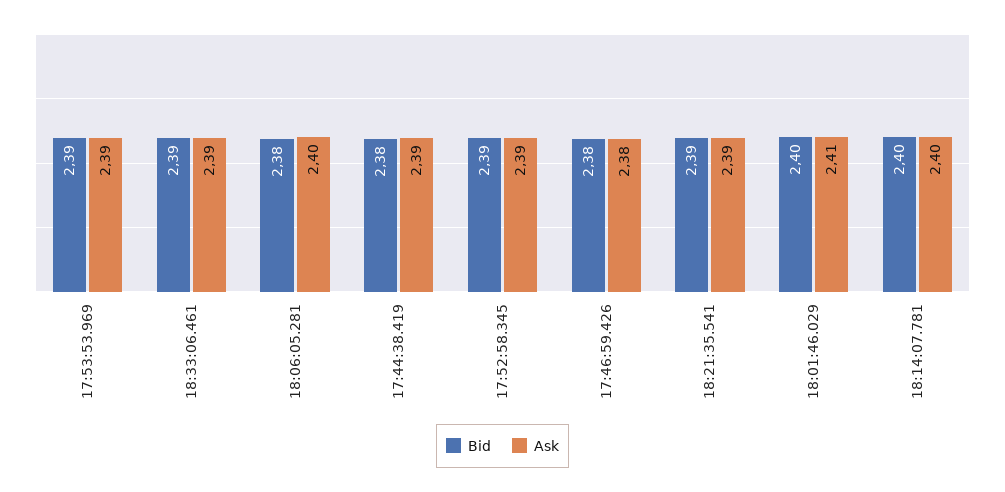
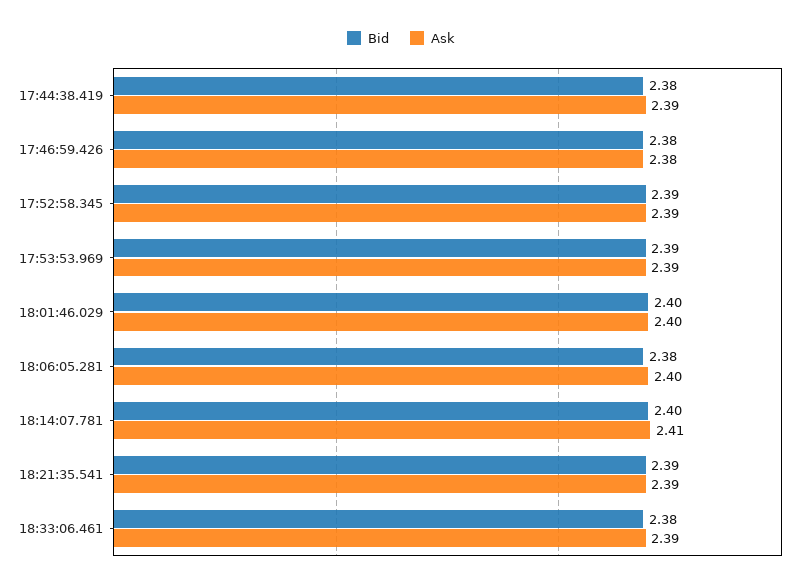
  {
    "Bid": {
      "17:53:53.969": 2.39,
-     "18:33:06.461": 2.39,
+     "18:33:06.461": 2.38,
      "18:06:05.281": 2.38,
      "17:44:38.419": 2.38,
      "17:52:58.345": 2.39,
      "17:46:59.426": 2.38,
      "18:21:35.541": 2.39,
      "18:01:46.029": 2.4,
      "18:14:07.781": 2.4
    },
    "Ask": {
      "17:53:53.969": 2.39,
      "18:33:06.461": 2.39,
      "18:06:05.281": 2.4,
      "17:44:38.419": 2.39,
      "17:52:58.345": 2.39,
      "17:46:59.426": 2.38,
      "18:21:35.541": 2.39,
-     "18:01:46.029": 2.41,
+     "18:01:46.029": 2.4,
-     "18:14:07.781": 2.4
+     "18:14:07.781": 2.41
    }
  }

